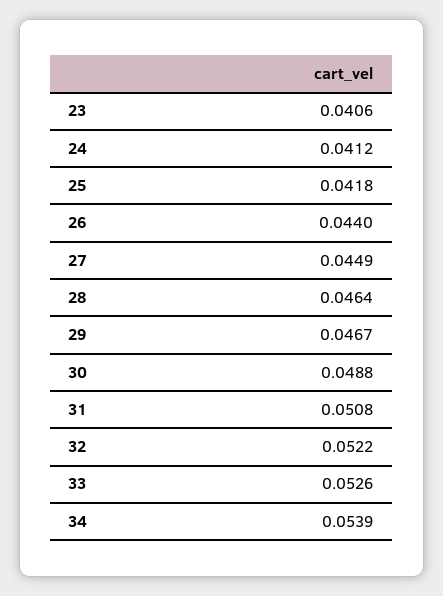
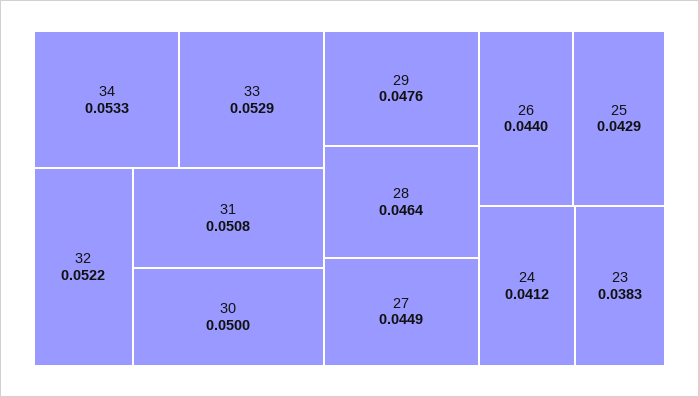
  {
-   "23": 0.0406,
+   "23": 0.0383,
    "24": 0.0412,
-   "25": 0.0418,
+   "25": 0.0429,
    "26": 0.044,
    "27": 0.0449,
    "28": 0.0464,
-   "29": 0.0467,
+   "29": 0.0476,
-   "30": 0.0488,
+   "30": 0.05,
    "31": 0.0508,
    "32": 0.0522,
-   "33": 0.0526,
+   "33": 0.0529,
-   "34": 0.0539
+   "34": 0.0533
  }

